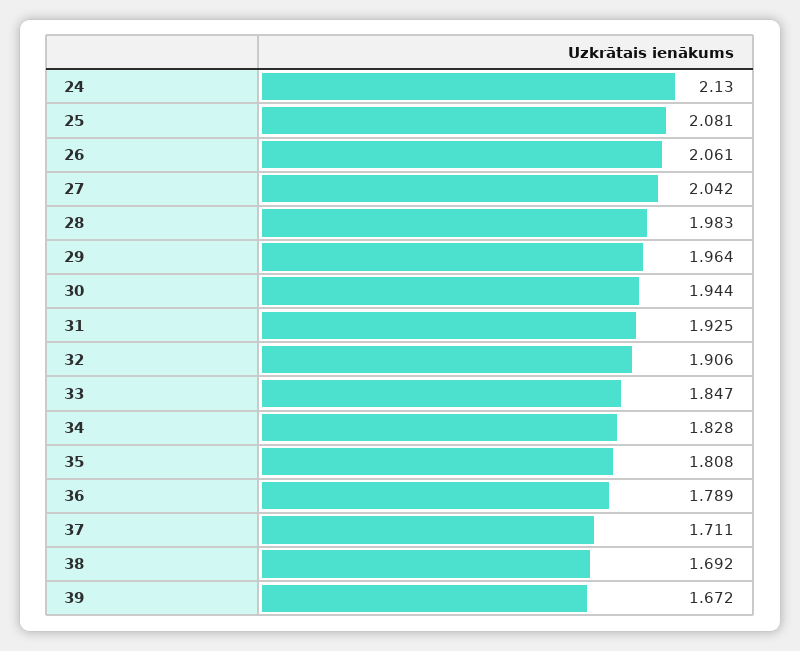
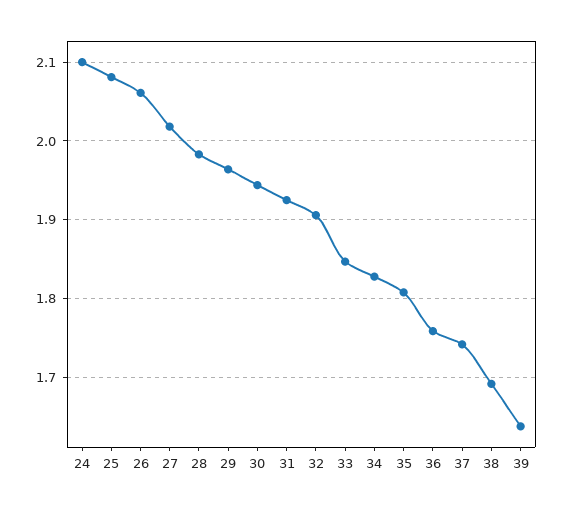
  {
-   "24": 2.13,
+   "24": 2.1,
    "25": 2.081,
    "26": 2.061,
-   "27": 2.042,
+   "27": 2.02,
    "28": 1.983,
    "29": 1.964,
    "30": 1.944,
    "31": 1.925,
    "32": 1.906,
    "33": 1.847,
    "34": 1.828,
    "35": 1.808,
-   "36": 1.789,
+   "36": 1.76,
-   "37": 1.711,
+   "37": 1.74,
    "38": 1.692,
-   "39": 1.672
+   "39": 1.64
  }

